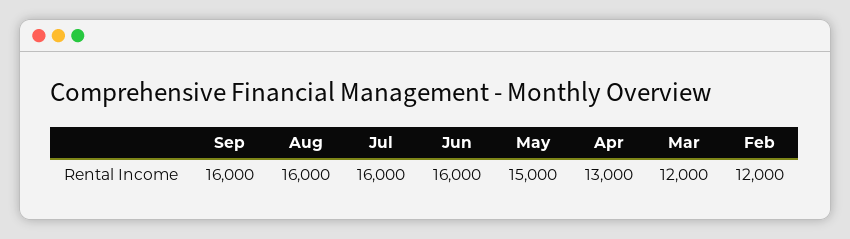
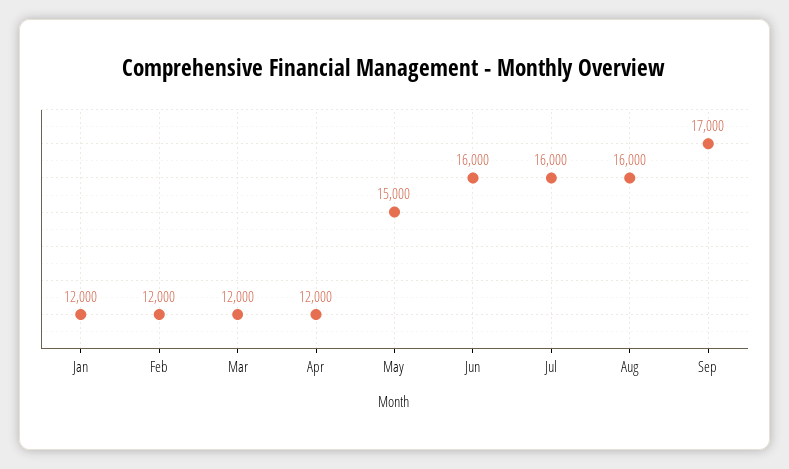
  {
-   "Sep": 16000,
+   "Sep": 17000,
    "Aug": 16000,
    "Jul": 16000,
    "Jun": 16000,
    "May": 15000,
-   "Apr": 13000,
+   "Apr": 12000,
    "Mar": 12000,
-   "Feb": 12000
+   "Feb": 12000,
+   "Jan": 12000
  }

